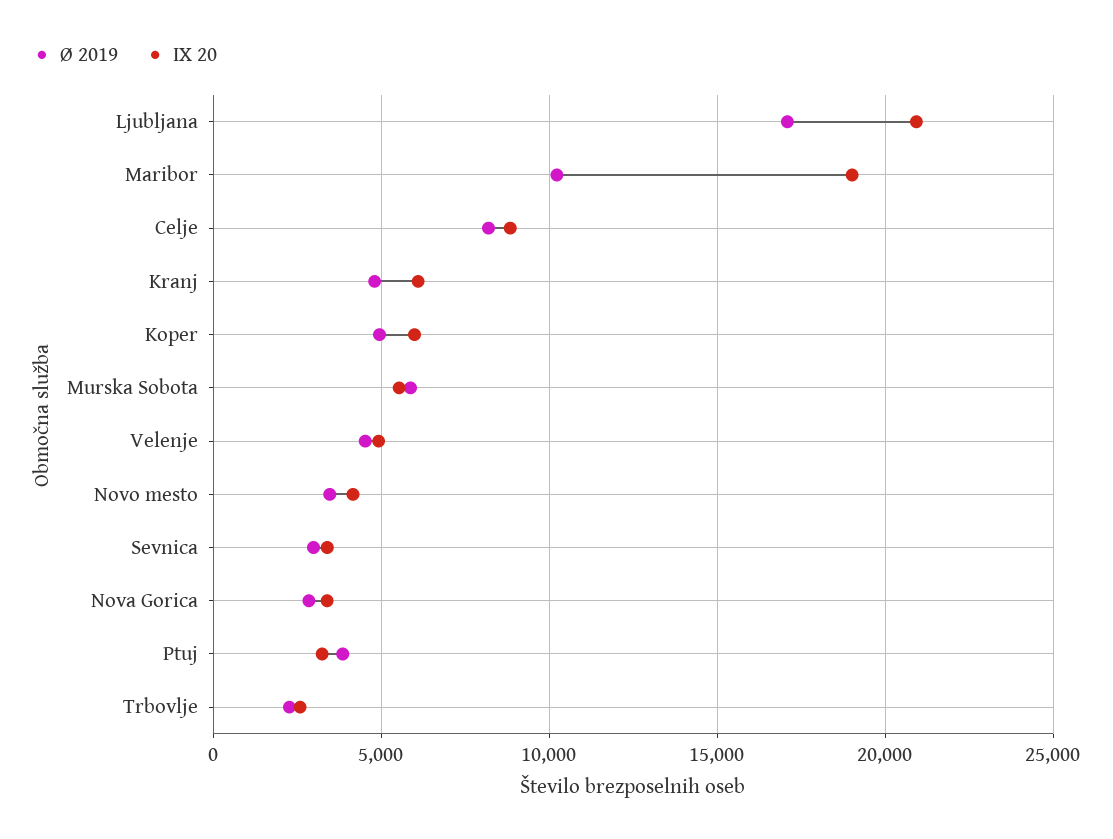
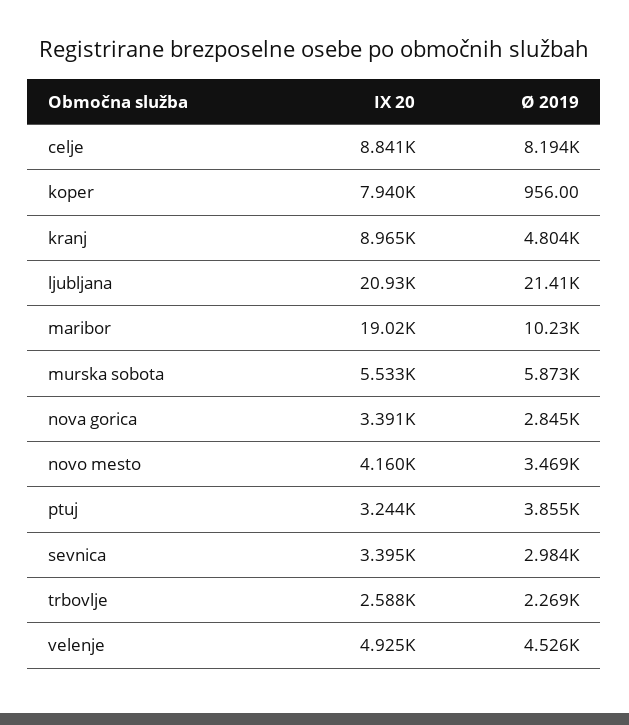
  {
    "Ø 2019": {
-     "Ljubljana": 17000,
+     "Ljubljana": 21410,
      "Maribor": 10230,
      "Celje": 8194,
      "Kranj": 4804,
-     "Koper": 5000,
+     "Koper": 956,
      "Murska Sobota": 5873,
      "Velenje": 4526,
      "Novo mesto": 3469,
      "Sevnica": 2984,
      "Nova Gorica": 2845,
      "Ptuj": 3855,
      "Trbovlje": 2269
    },
    "IX 20": {
      "Ljubljana": 20930,
      "Maribor": 19020,
      "Celje": 8841,
-     "Kranj": 6000,
+     "Kranj": 8965,
-     "Koper": 6000,
+     "Koper": 7940,
      "Murska Sobota": 5533,
      "Velenje": 4925,
      "Novo mesto": 4160,
      "Sevnica": 3395,
      "Nova Gorica": 3391,
      "Ptuj": 3244,
      "Trbovlje": 2588
    }
  }

